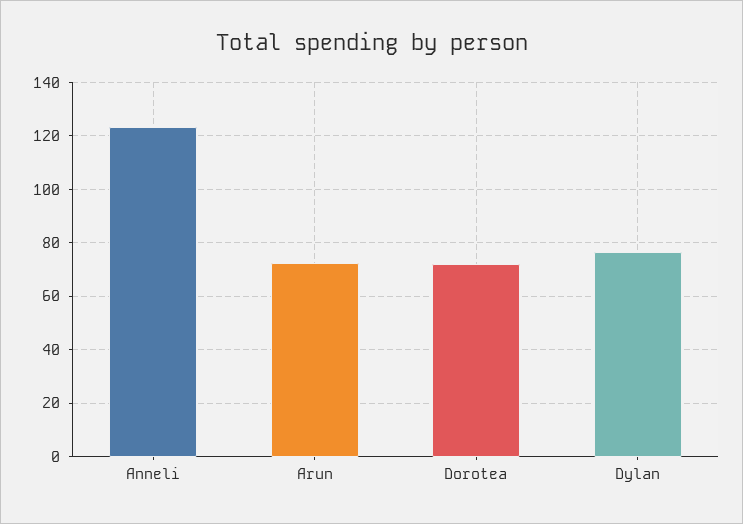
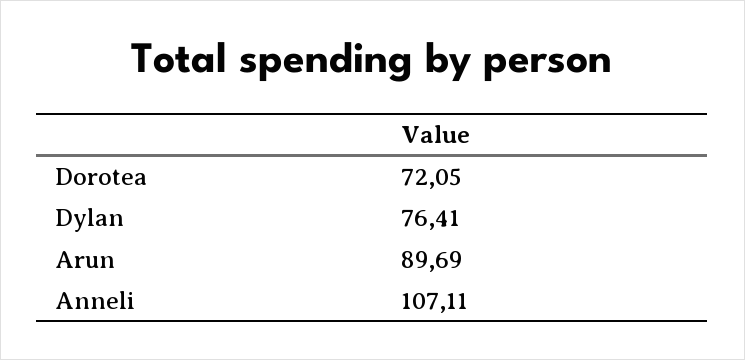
  {
-   "Anneli": 122.5,
+   "Anneli": 107.11,
-   "Arun": 72.5,
+   "Arun": 89.69,
    "Dorotea": 72.05,
    "Dylan": 76.41
  }

